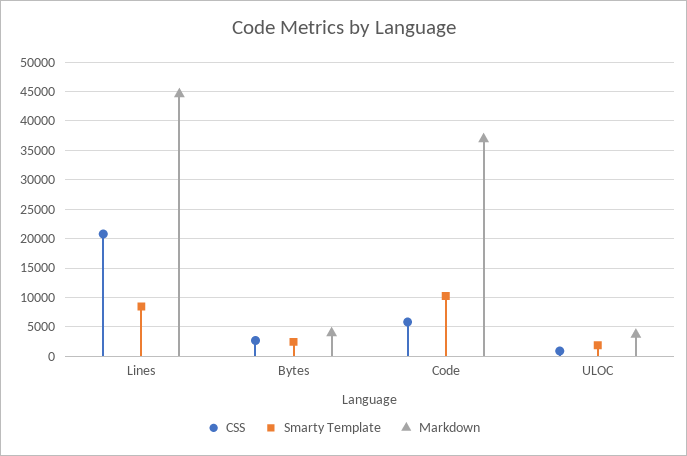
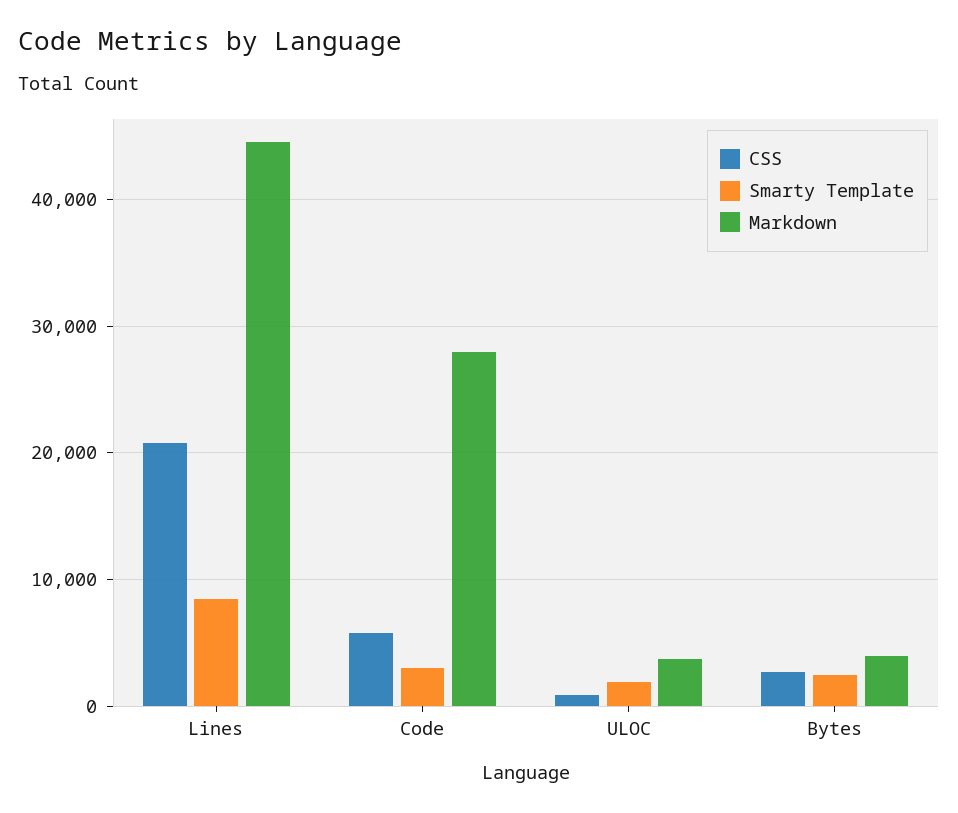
  {
    "CSS": {
      "Lines": 21000,
      "Bytes": 3000,
      "Code": 6000,
      "ULOC": 1000
    },
    "Smarty Template": {
      "Lines": 8000,
      "Bytes": 2000,
-     "Code": 10000,
+     "Code": 3000,
      "ULOC": 2000
    },
    "Markdown": {
      "Lines": 45000,
      "Bytes": 4000,
-     "Code": 37500,
+     "Code": 28000,
      "ULOC": 4000
    }
  }

